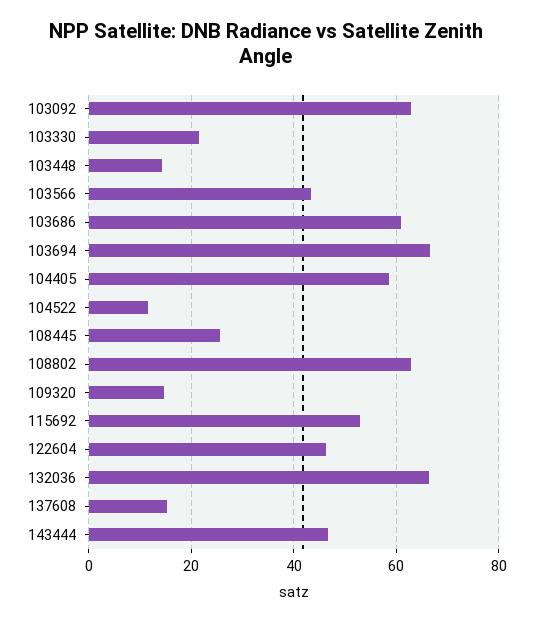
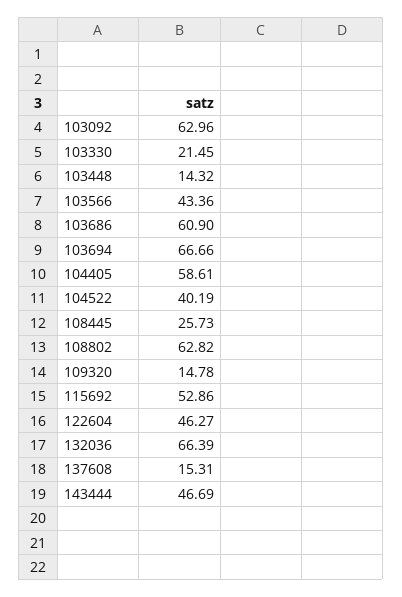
  {
    "103092": 62.96,
    "103330": 21.45,
    "103448": 14.32,
    "103566": 43.36,
    "103686": 60.9,
    "103694": 66.66,
    "104405": 58.61,
-   "104522": 12,
+   "104522": 40.19,
    "108445": 25.73,
    "108802": 62.82,
    "109320": 14.78,
    "115692": 52.86,
    "122604": 46.27,
    "132036": 66.39,
    "137608": 15.31,
    "143444": 46.69
  }

